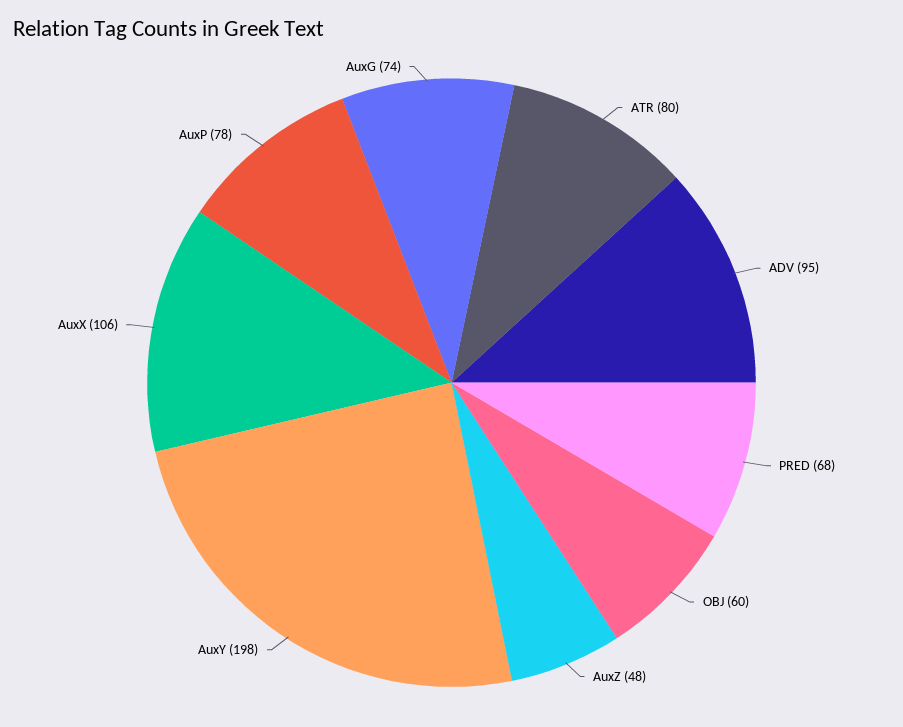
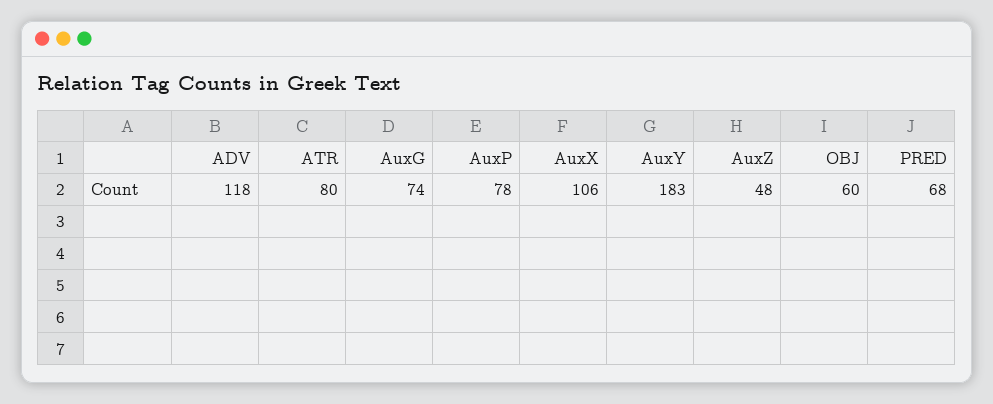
  {
    "ATR": 80,
-   "ADV": 95,
+   "ADV": 118,
    "PRED": 68,
    "OBJ": 60,
    "AuxZ": 48,
-   "AuxY": 198,
+   "AuxY": 183,
    "AuxX": 106,
    "AuxP": 78,
    "AuxG": 74
  }

